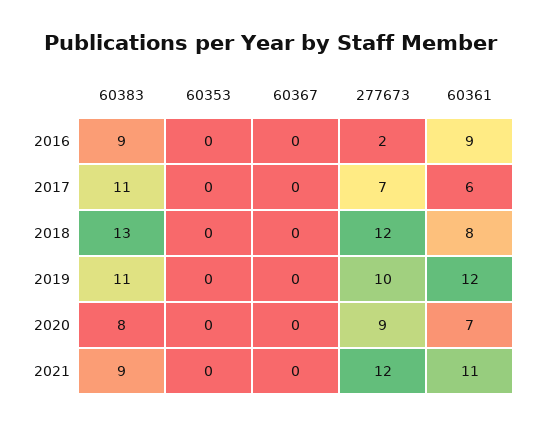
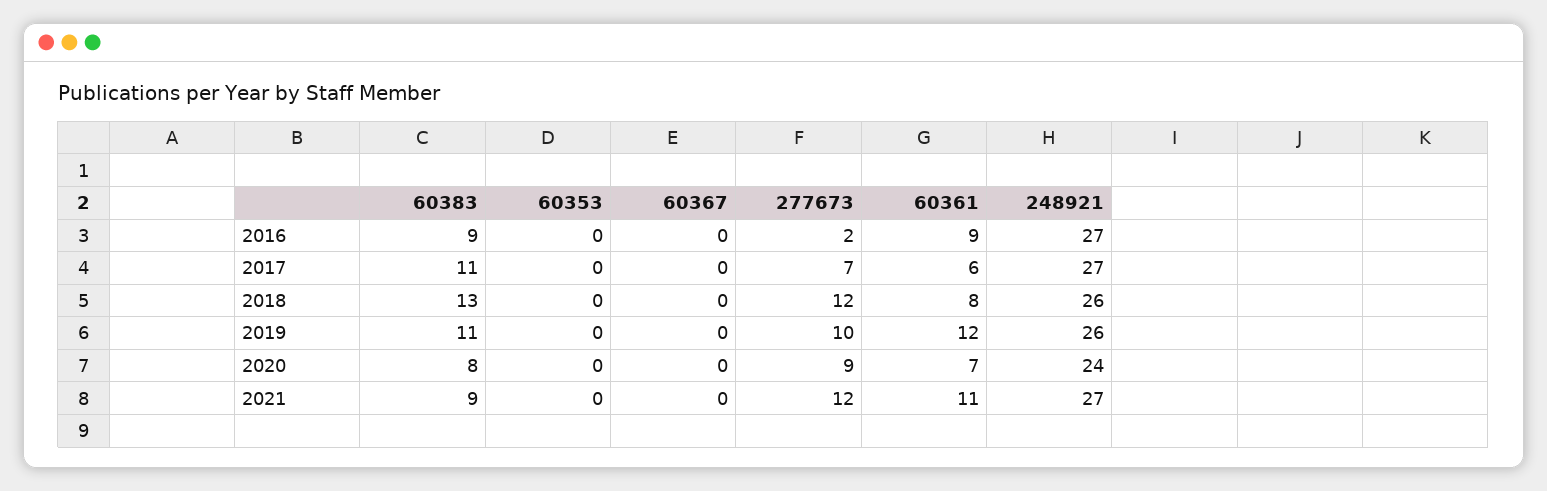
  {
    "60383": {
      "2016": 9,
      "2017": 11,
      "2018": 13,
      "2019": 11,
      "2020": 8,
      "2021": 9
    },
    "60353": {
      "2016": 0,
      "2017": 0,
      "2018": 0,
      "2019": 0,
      "2020": 0,
      "2021": 0
    },
    "60367": {
      "2016": 0,
      "2017": 0,
      "2018": 0,
      "2019": 0,
      "2020": 0,
      "2021": 0
    },
    "277673": {
      "2016": 2,
      "2017": 7,
      "2018": 12,
      "2019": 10,
      "2020": 9,
      "2021": 12
    },
    "60361": {
      "2016": 9,
      "2017": 6,
      "2018": 8,
      "2019": 12,
      "2020": 7,
      "2021": 11
-   }
+   },
+   "248921": {
+     "2016": 27,
+     "2017": 27,
+     "2018": 26,
+     "2019": 26,
+     "2020": 24,
+     "2021": 27
+   }
  }

